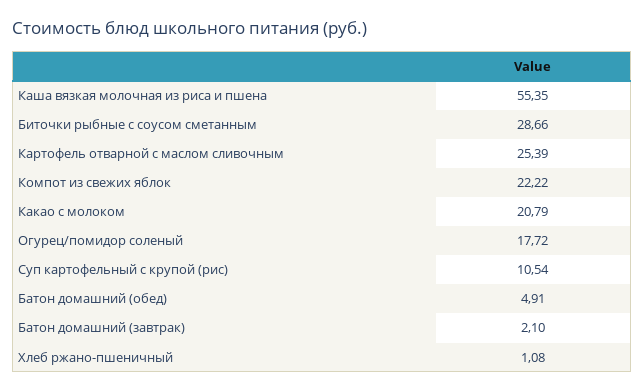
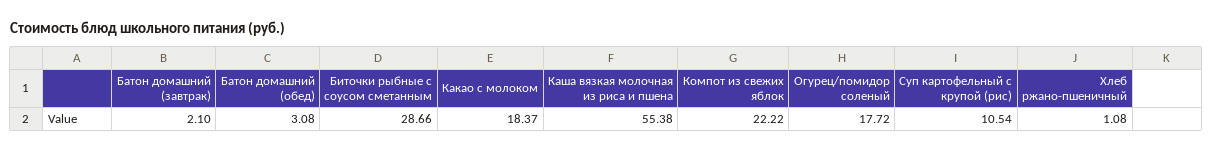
  {
-   "Каша вязкая молочная из риса и пшена": 55.35,
+   "Каша вязкая молочная из риса и пшена": 55.38,
    "Биточки рыбные с соусом сметанным": 28.66,
-   "Картофель отварной с маслом сливочным": 25.39,
    "Компот из свежих яблок": 22.22,
-   "Какао с молоком": 20.79,
+   "Какао с молоком": 18.37,
    "Огурец/помидор соленый": 17.72,
    "Суп картофельный с крупой (рис)": 10.54,
-   "Батон домашний (обед)": 4.91,
+   "Батон домашний (обед)": 3.08,
    "Батон домашний (завтрак)": 2.1,
    "Хлеб ржано-пшеничный": 1.08
  }

